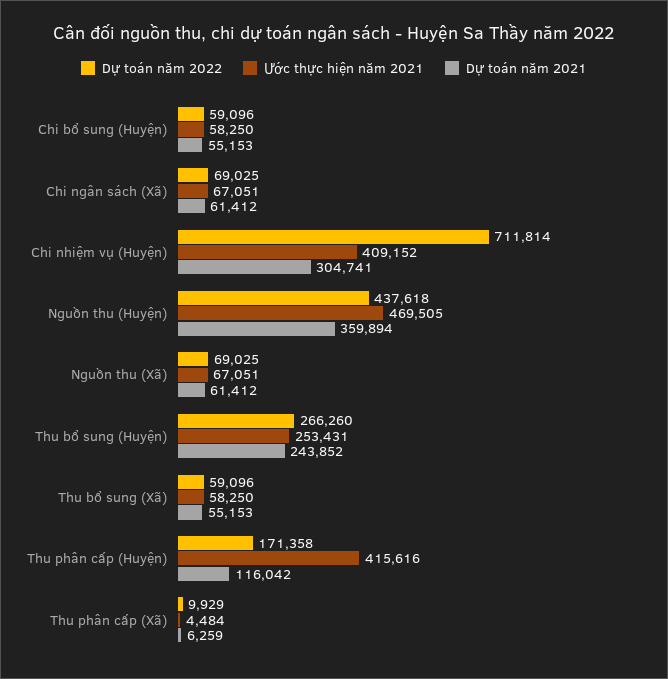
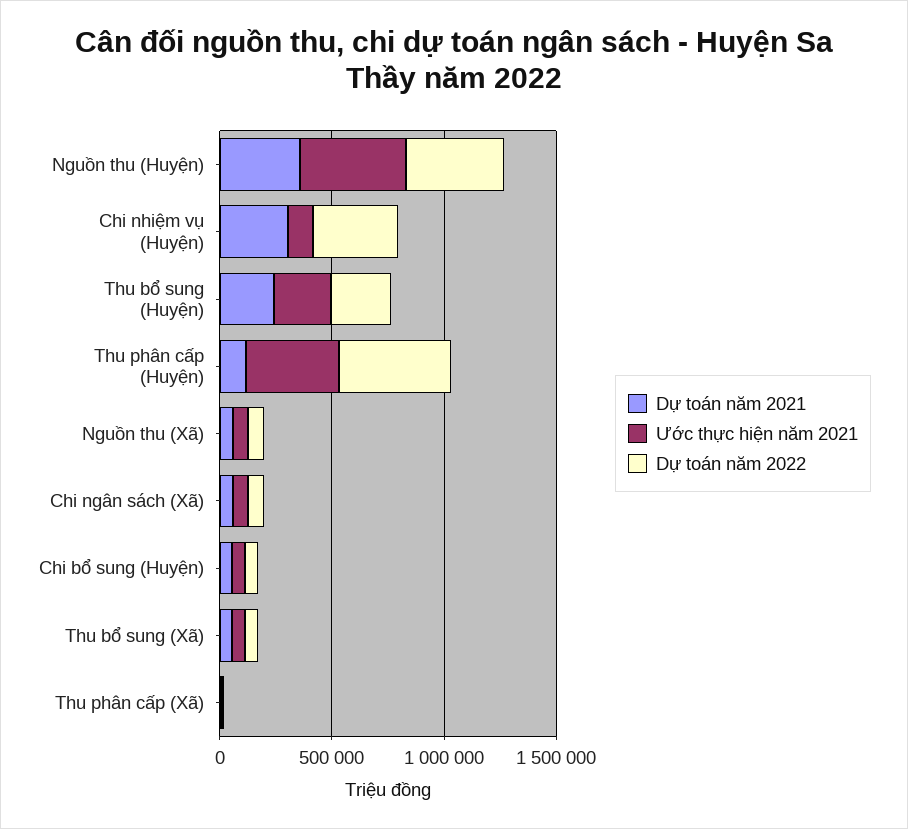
  {
    "Dự toán năm 2022": {
      "Chi bổ sung (Huyện)": 59096,
      "Chi ngân sách (Xã)": 69025,
-     "Chi nhiệm vụ (Huyện)": 711814,
+     "Chi nhiệm vụ (Huyện)": 400000,
      "Nguồn thu (Huyện)": 437618,
      "Nguồn thu (Xã)": 69025,
      "Thu bổ sung (Huyện)": 266260,
      "Thu bổ sung (Xã)": 59096,
-     "Thu phân cấp (Huyện)": 171358,
+     "Thu phân cấp (Huyện)": 500000,
      "Thu phân cấp (Xã)": 9929
    },
    "Ước thực hiện năm 2021": {
      "Chi bổ sung (Huyện)": 58250,
      "Chi ngân sách (Xã)": 67051,
-     "Chi nhiệm vụ (Huyện)": 409152,
+     "Chi nhiệm vụ (Huyện)": 100000,
      "Nguồn thu (Huyện)": 469505,
      "Nguồn thu (Xã)": 67051,
      "Thu bổ sung (Huyện)": 253431,
      "Thu bổ sung (Xã)": 58250,
      "Thu phân cấp (Huyện)": 415616,
      "Thu phân cấp (Xã)": 4484
    },
    "Dự toán năm 2021": {
      "Chi bổ sung (Huyện)": 55153,
      "Chi ngân sách (Xã)": 61412,
      "Chi nhiệm vụ (Huyện)": 304741,
      "Nguồn thu (Huyện)": 359894,
      "Nguồn thu (Xã)": 61412,
      "Thu bổ sung (Huyện)": 243852,
      "Thu bổ sung (Xã)": 55153,
      "Thu phân cấp (Huyện)": 116042,
      "Thu phân cấp (Xã)": 6259
    }
  }

